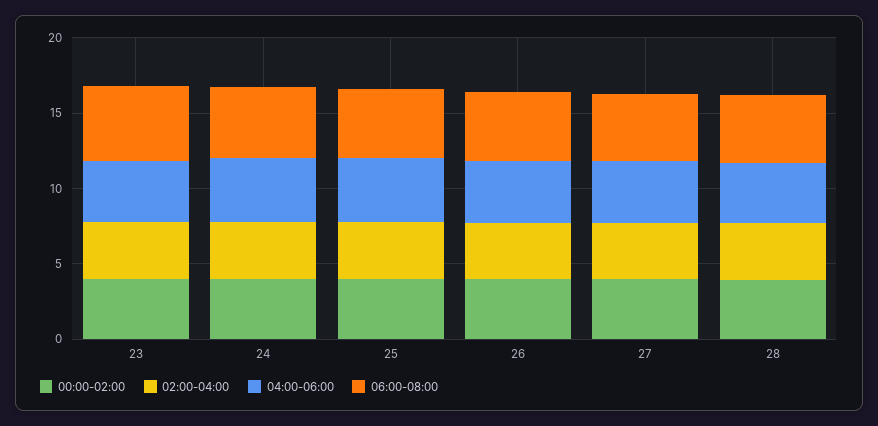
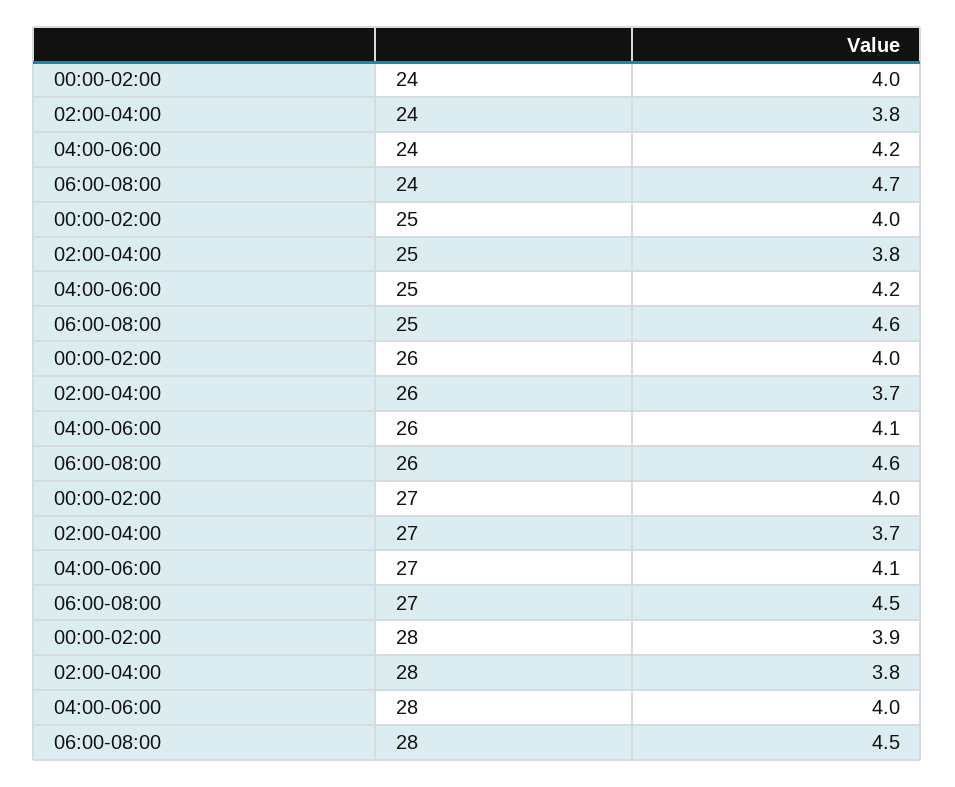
  {
    "00:00-02:00": {
-     "23": 4,
      "24": 4,
      "25": 4,
      "26": 4,
      "27": 4,
      "28": 3.9
    },
    "02:00-04:00": {
-     "23": 4,
      "24": 3.8,
      "25": 3.8,
      "26": 3.7,
      "27": 3.7,
      "28": 3.8
    },
    "04:00-06:00": {
-     "23": 4,
      "24": 4.2,
      "25": 4.2,
      "26": 4.1,
      "27": 4.1,
      "28": 4
    },
    "06:00-08:00": {
-     "23": 5,
      "24": 4.7,
      "25": 4.6,
      "26": 4.6,
      "27": 4.5,
      "28": 4.5
    }
  }

